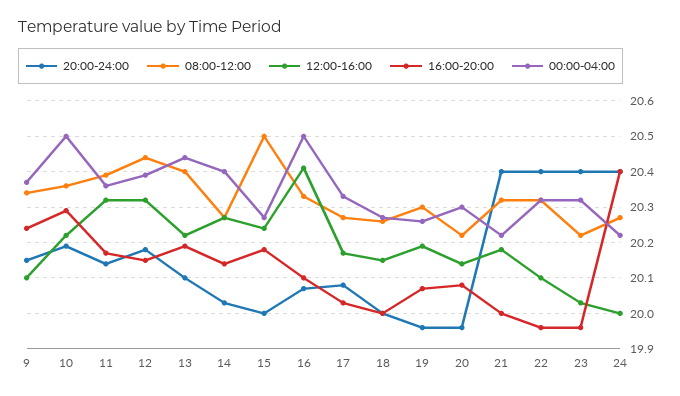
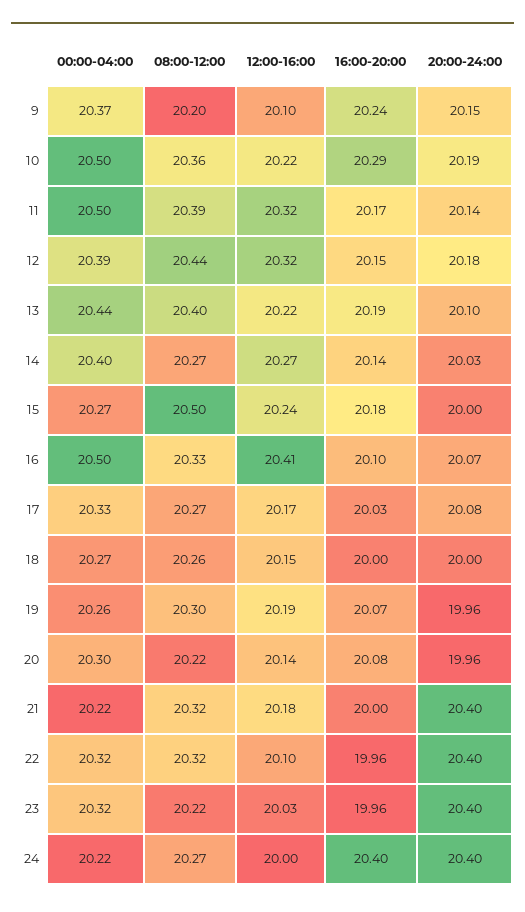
  {
    "20:00-24:00": {
      "9": 20.15,
      "10": 20.19,
      "11": 20.14,
      "12": 20.18,
      "13": 20.1,
      "14": 20.03,
      "15": 20,
      "16": 20.07,
      "17": 20.08,
      "18": 20,
      "19": 19.96,
      "20": 19.96,
      "21": 20.4,
      "22": 20.4,
      "23": 20.4,
      "24": 20.4
    },
    "08:00-12:00": {
-     "9": 20.35,
+     "9": 20.2,
      "10": 20.36,
      "11": 20.39,
      "12": 20.44,
      "13": 20.4,
      "14": 20.27,
      "15": 20.5,
      "16": 20.33,
      "17": 20.27,
      "18": 20.26,
      "19": 20.3,
      "20": 20.22,
      "21": 20.32,
      "22": 20.32,
      "23": 20.22,
      "24": 20.27
    },
    "12:00-16:00": {
      "9": 20.1,
      "10": 20.22,
      "11": 20.32,
      "12": 20.32,
      "13": 20.22,
      "14": 20.27,
      "15": 20.24,
      "16": 20.41,
      "17": 20.17,
      "18": 20.15,
      "19": 20.19,
      "20": 20.14,
      "21": 20.18,
      "22": 20.1,
      "23": 20.03,
      "24": 20
    },
    "16:00-20:00": {
      "9": 20.24,
      "10": 20.29,
      "11": 20.17,
      "12": 20.15,
      "13": 20.19,
      "14": 20.14,
      "15": 20.18,
      "16": 20.1,
      "17": 20.03,
      "18": 20,
      "19": 20.07,
      "20": 20.08,
      "21": 20,
      "22": 19.96,
      "23": 19.96,
      "24": 20.4
    },
    "00:00-04:00": {
      "9": 20.37,
      "10": 20.5,
-     "11": 20.35,
+     "11": 20.5,
      "12": 20.39,
      "13": 20.44,
      "14": 20.4,
      "15": 20.27,
      "16": 20.5,
      "17": 20.33,
      "18": 20.27,
      "19": 20.26,
      "20": 20.3,
      "21": 20.22,
      "22": 20.32,
      "23": 20.32,
      "24": 20.22
    }
  }

